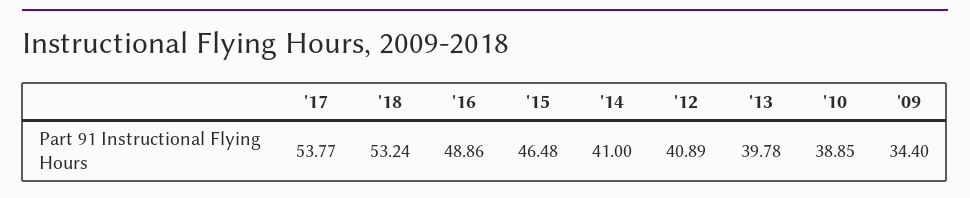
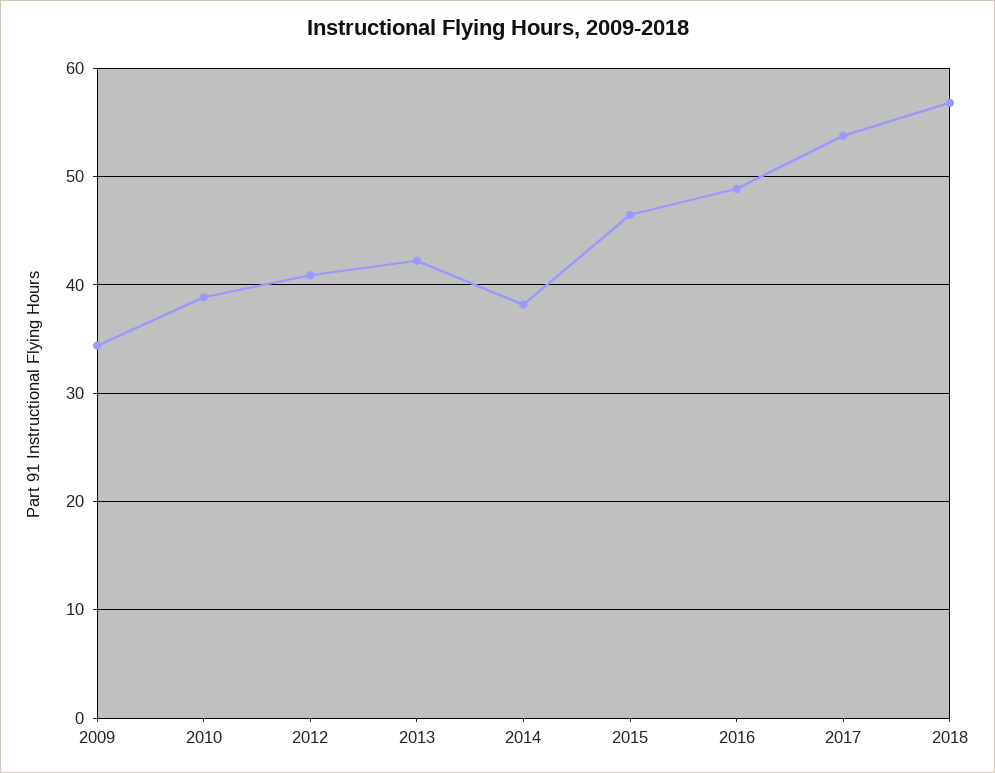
  {
    "'17": 53.77,
-   "'18": 53.24,
+   "'18": 57,
    "'16": 48.86,
    "'15": 46.48,
-   "'14": 41,
+   "'14": 38,
    "'12": 40.89,
-   "'13": 39.78,
+   "'13": 42,
    "'10": 38.85,
    "'09": 34.4
  }

